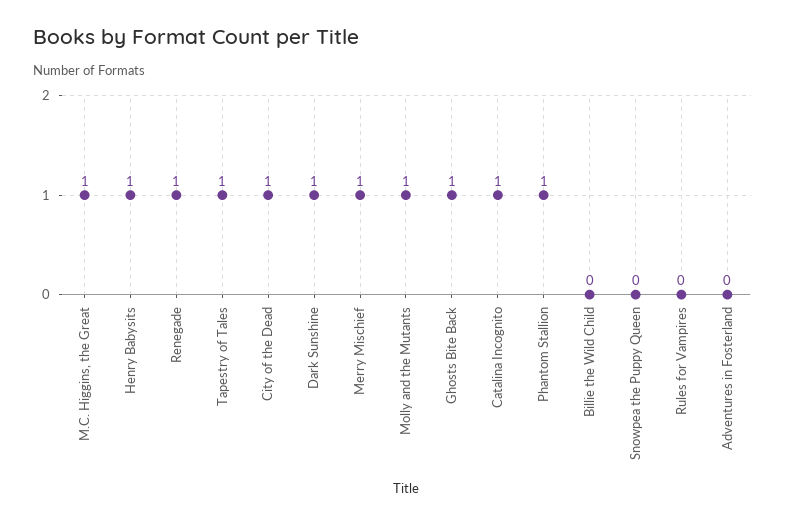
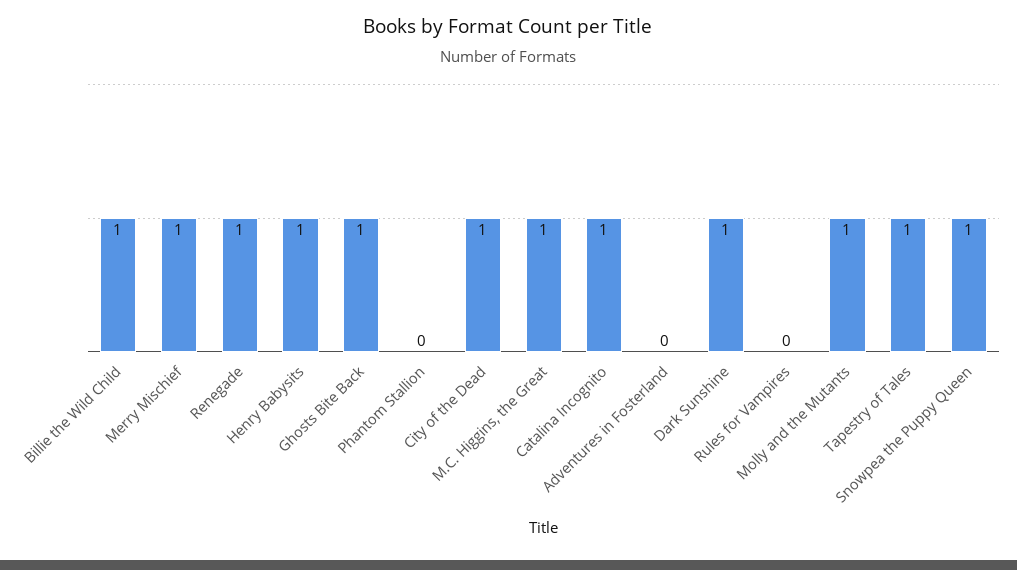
  {
    "M.C. Higgins, the Great": 1,
    "Henry Babysits": 1,
    "Renegade": 1,
    "Tapestry of Tales": 1,
    "City of the Dead": 1,
    "Dark Sunshine": 1,
    "Merry Mischief": 1,
    "Molly and the Mutants": 1,
    "Ghosts Bite Back": 1,
    "Catalina Incognito": 1,
-   "Phantom Stallion": 1,
+   "Phantom Stallion": 0,
-   "Billie the Wild Child": 0,
+   "Billie the Wild Child": 1,
-   "Snowpea the Puppy Queen": 0,
+   "Snowpea the Puppy Queen": 1,
    "Rules for Vampires": 0,
    "Adventures in Fosterland": 0
  }

